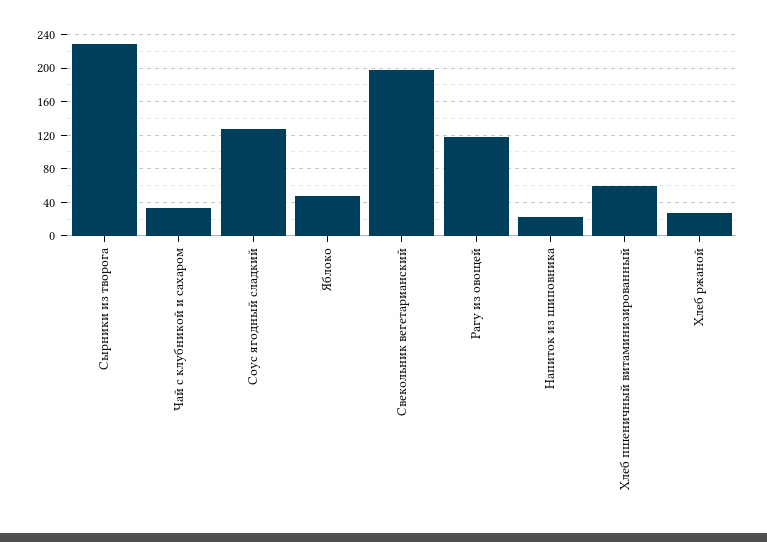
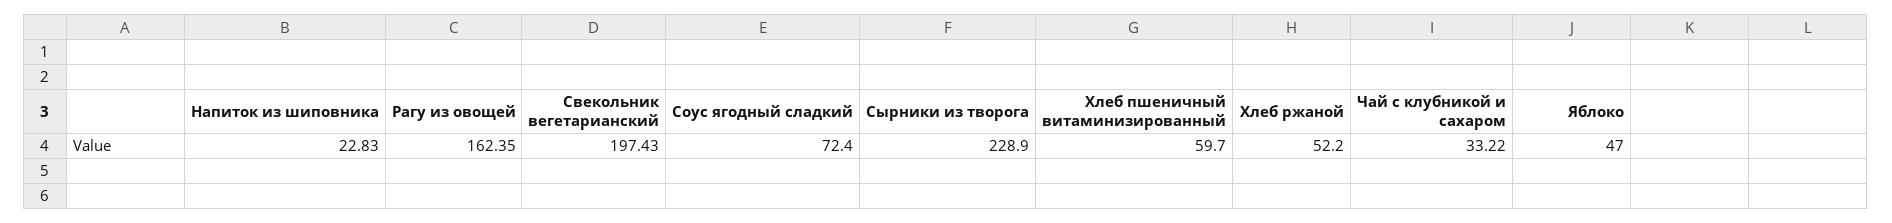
  {
    "Сырники из творога": 228.9,
    "Чай с клубникой и сахаром": 33.22,
-   "Соус ягодный сладкий": 130,
+   "Соус ягодный сладкий": 72.4,
    "Яблоко": 47,
    "Свекольник вегетарианский": 197.43,
-   "Рагу из овощей": 120,
+   "Рагу из овощей": 162.35,
    "Напиток из шиповника": 22.83,
    "Хлеб пшеничный витаминизированный": 59.7,
-   "Хлеб ржаной": 30
+   "Хлеб ржаной": 52.2
  }

